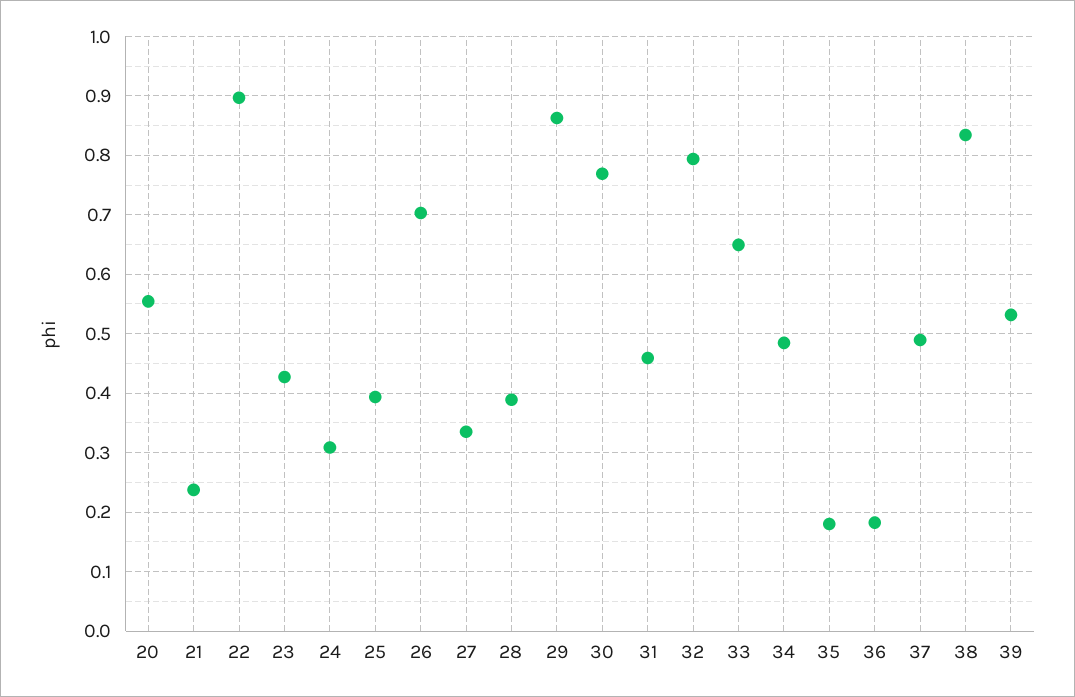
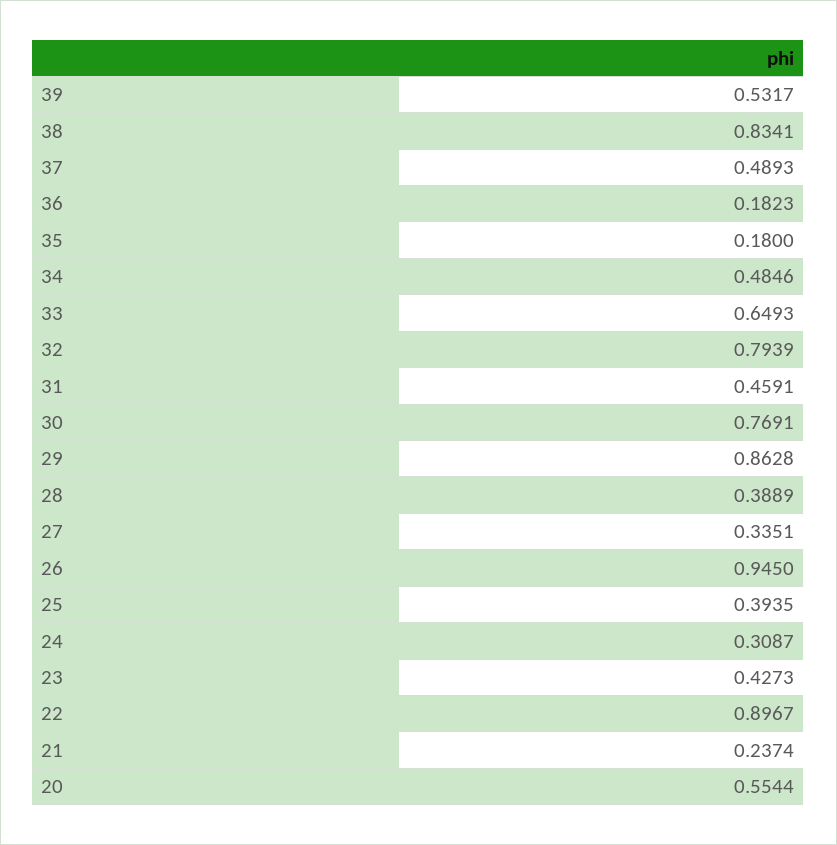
  {
    "20": 0.5544,
    "21": 0.2374,
    "22": 0.8967,
    "23": 0.4273,
    "24": 0.3087,
    "25": 0.3935,
-   "26": 0.7,
+   "26": 0.945,
    "27": 0.3351,
    "28": 0.3889,
    "29": 0.8628,
    "30": 0.7691,
    "31": 0.4591,
    "32": 0.7939,
    "33": 0.6493,
    "34": 0.4846,
    "35": 0.18,
    "36": 0.1823,
    "37": 0.4893,
    "38": 0.8341,
    "39": 0.5317
  }

